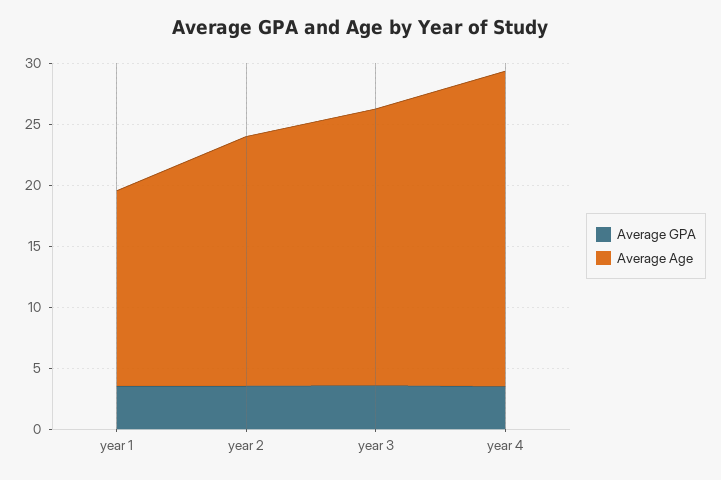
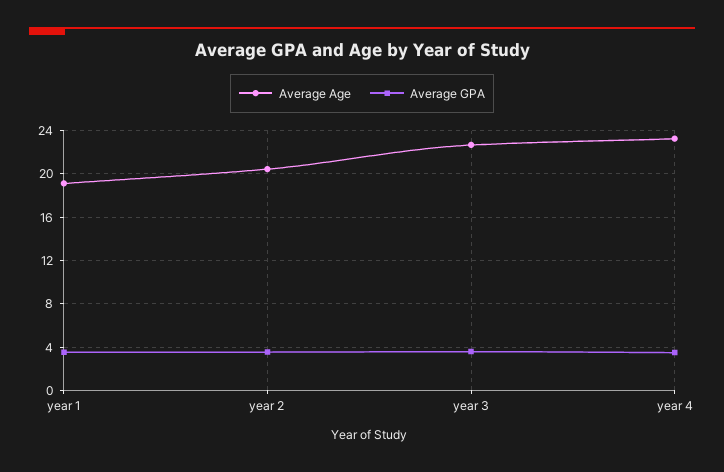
  {
    "Average GPA": {
      "year 1": 4,
      "year 2": 4,
      "year 3": 4,
      "year 4": 3
    },
    "Average Age": {
-     "year 1": 16,
+     "year 1": 19,
      "year 2": 20,
      "year 3": 23,
-     "year 4": 26
+     "year 4": 23
    }
  }

